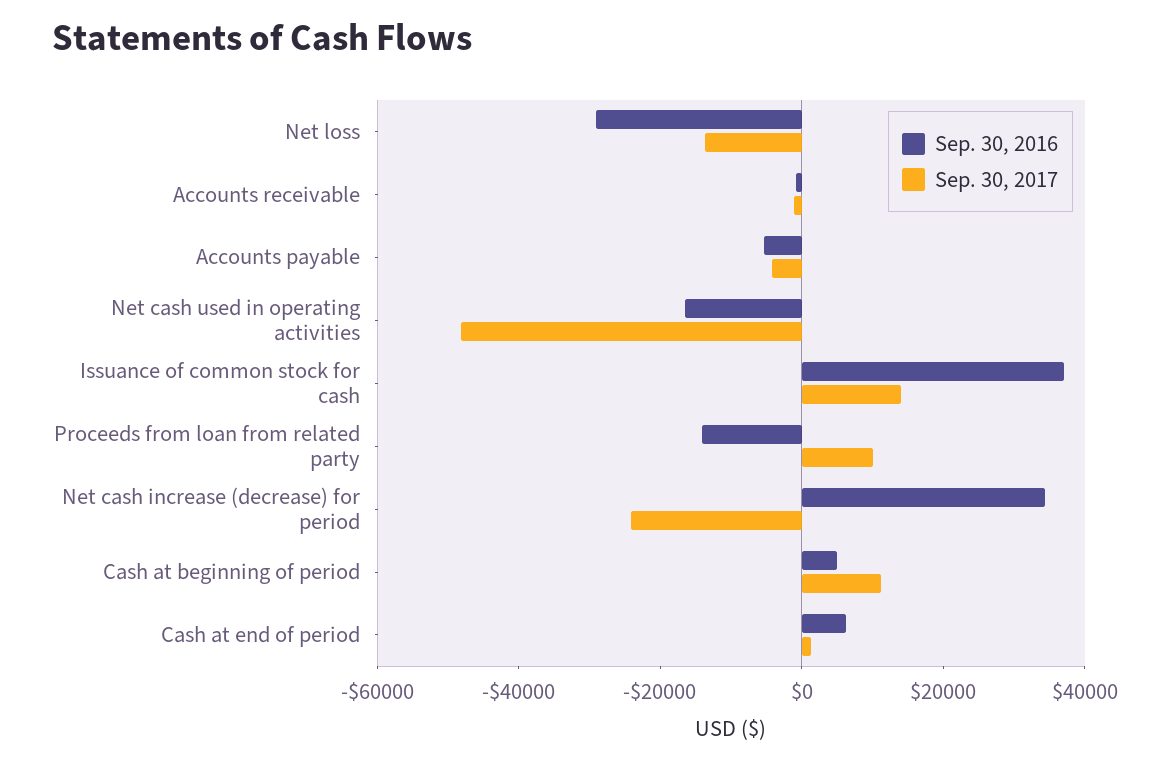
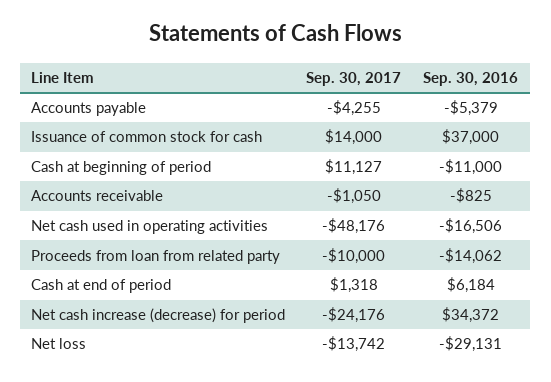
  {
    "Sep. 30, 2016": {
      "Net loss": -29131,
      "Accounts receivable": -825,
      "Accounts payable": -5379,
      "Net cash used in operating activities": -16506,
      "Issuance of common stock for cash": 37000,
      "Proceeds from loan from related party": -14062,
      "Net cash increase (decrease) for period": 34372,
-     "Cash at beginning of period": 5000,
+     "Cash at beginning of period": -11000,
      "Cash at end of period": 6184
    },
    "Sep. 30, 2017": {
      "Net loss": -13742,
      "Accounts receivable": -1050,
      "Accounts payable": -4255,
      "Net cash used in operating activities": -48176,
      "Issuance of common stock for cash": 14000,
-     "Proceeds from loan from related party": 10000,
+     "Proceeds from loan from related party": -10000,
      "Net cash increase (decrease) for period": -24176,
      "Cash at beginning of period": 11127,
      "Cash at end of period": 1318
    }
  }

